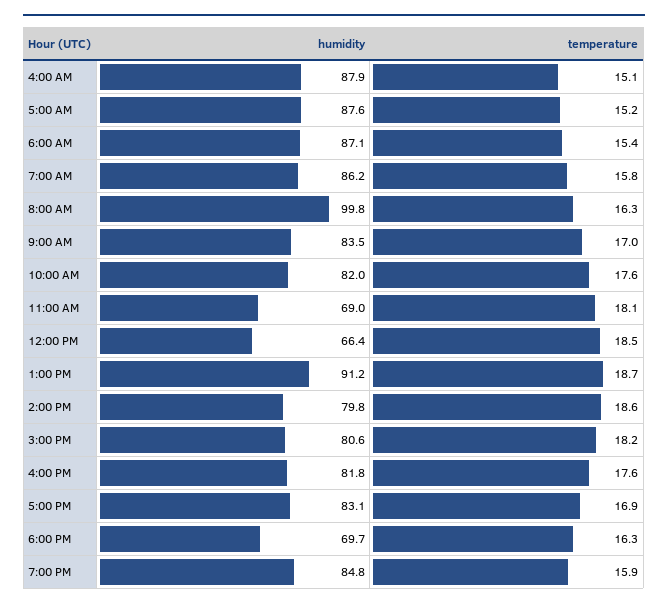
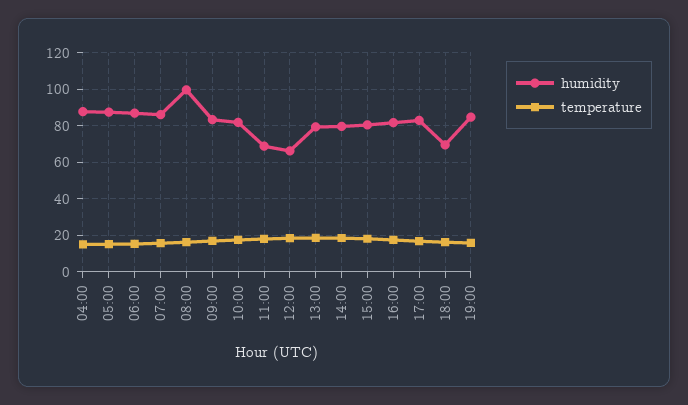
  {
    "humidity": {
      "4:00 AM": 87.9,
      "5:00 AM": 87.6,
      "6:00 AM": 87.1,
      "7:00 AM": 86.2,
      "8:00 AM": 99.8,
      "9:00 AM": 83.5,
      "10:00 AM": 82,
      "11:00 AM": 69,
      "12:00 PM": 66.4,
-     "1:00 PM": 91.2,
+     "1:00 PM": 80,
      "2:00 PM": 79.8,
      "3:00 PM": 80.6,
      "4:00 PM": 81.8,
      "5:00 PM": 83.1,
      "6:00 PM": 69.7,
      "7:00 PM": 84.8
    },
    "temperature": {
      "4:00 AM": 15.1,
      "5:00 AM": 15.2,
      "6:00 AM": 15.4,
      "7:00 AM": 15.8,
      "8:00 AM": 16.3,
      "9:00 AM": 17,
      "10:00 AM": 17.6,
      "11:00 AM": 18.1,
      "12:00 PM": 18.5,
      "1:00 PM": 18.7,
      "2:00 PM": 18.6,
      "3:00 PM": 18.2,
      "4:00 PM": 17.6,
      "5:00 PM": 16.9,
      "6:00 PM": 16.3,
      "7:00 PM": 15.9
    }
  }

